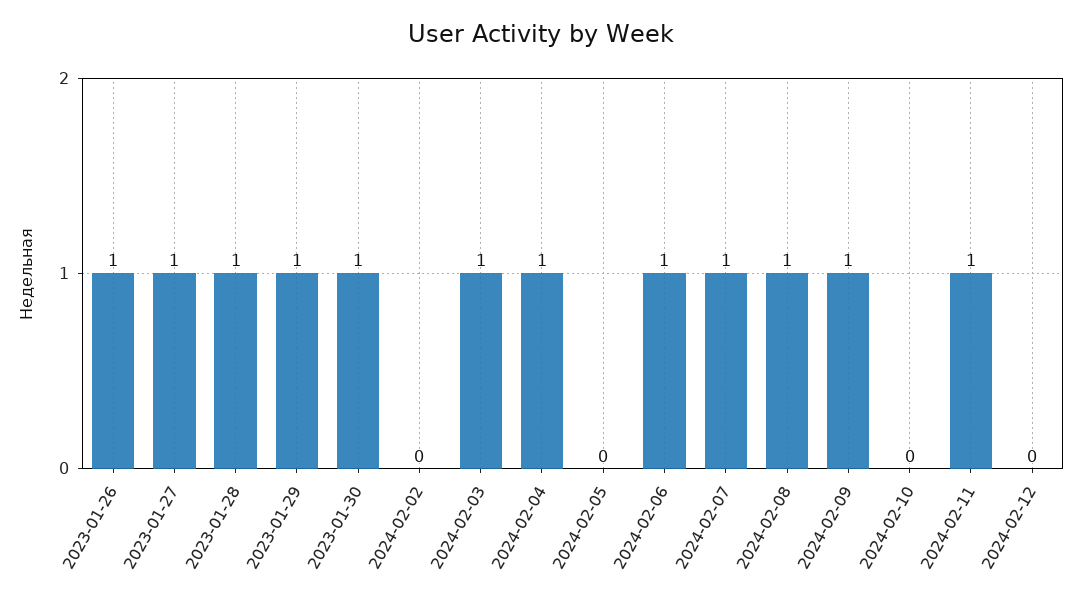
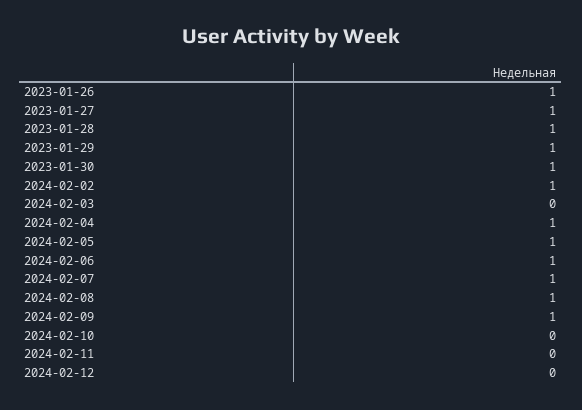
  {
    "2023-01-26": 1,
    "2023-01-27": 1,
    "2023-01-28": 1,
    "2023-01-29": 1,
    "2023-01-30": 1,
-   "2024-02-02": 0,
+   "2024-02-02": 1,
-   "2024-02-03": 1,
+   "2024-02-03": 0,
    "2024-02-04": 1,
-   "2024-02-05": 0,
+   "2024-02-05": 1,
    "2024-02-06": 1,
    "2024-02-07": 1,
    "2024-02-08": 1,
    "2024-02-09": 1,
    "2024-02-10": 0,
-   "2024-02-11": 1,
+   "2024-02-11": 0,
    "2024-02-12": 0
  }

